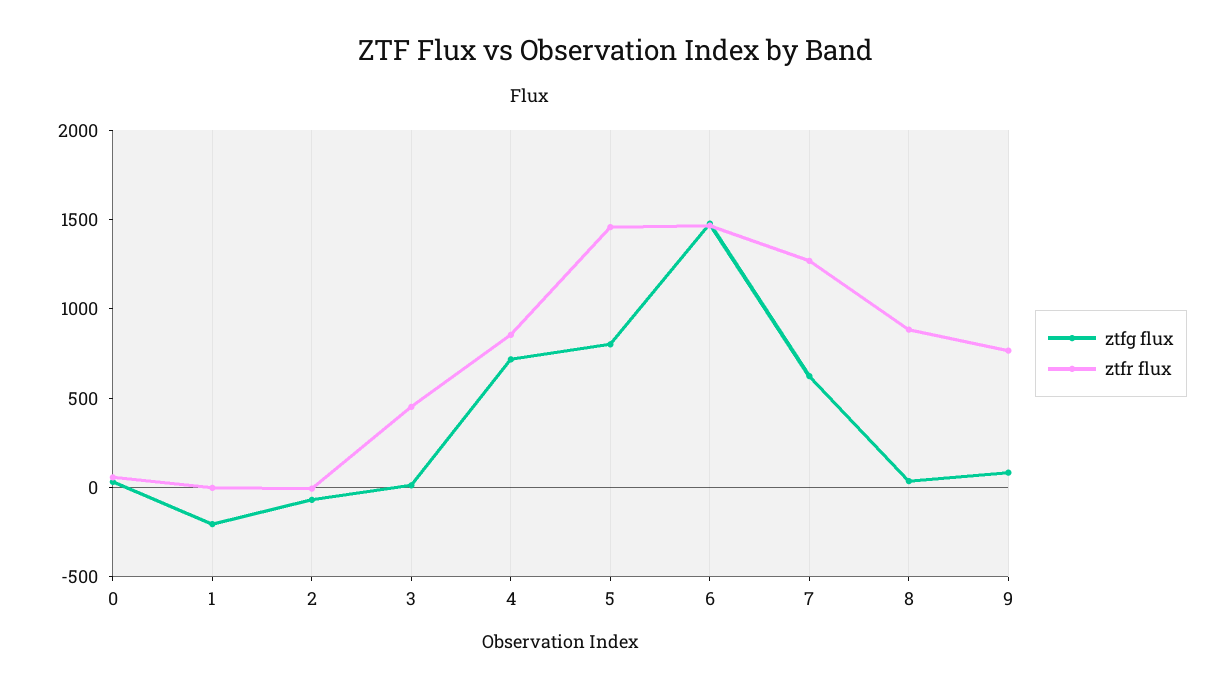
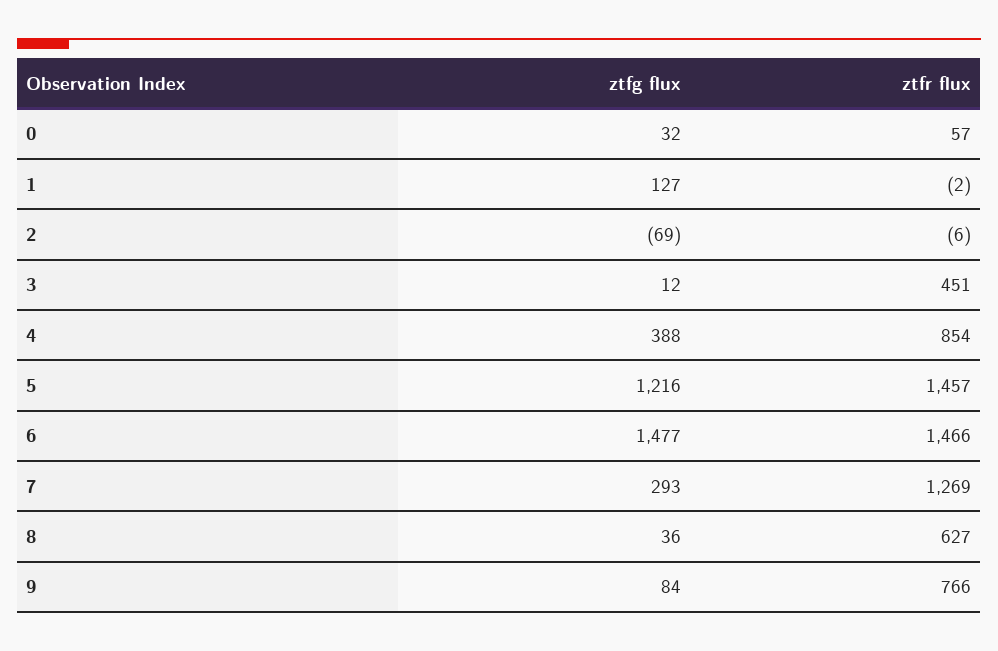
  {
    "ztfg flux": {
      "0": 32,
-     "1": -200,
+     "1": 127,
      "2": -69,
      "3": 12,
-     "4": 700,
+     "4": 388,
-     "5": 800,
+     "5": 1216,
      "6": 1477,
-     "7": 600,
+     "7": 293,
      "8": 36,
      "9": 84
    },
    "ztfr flux": {
      "0": 57,
      "1": -2,
      "2": -6,
      "3": 451,
      "4": 854,
      "5": 1457,
      "6": 1466,
      "7": 1269,
-     "8": 900,
+     "8": 627,
      "9": 766
    }
  }

